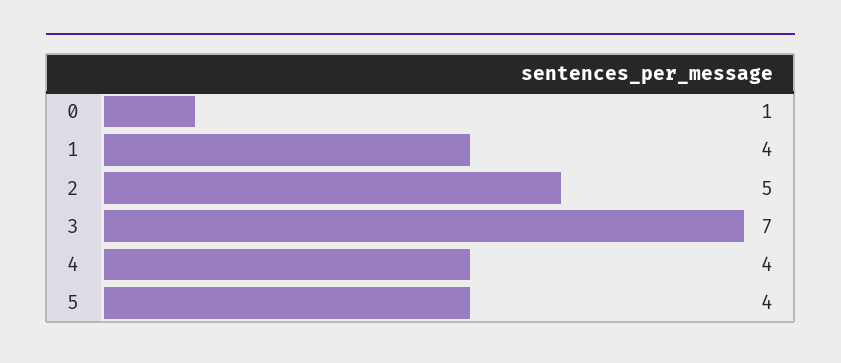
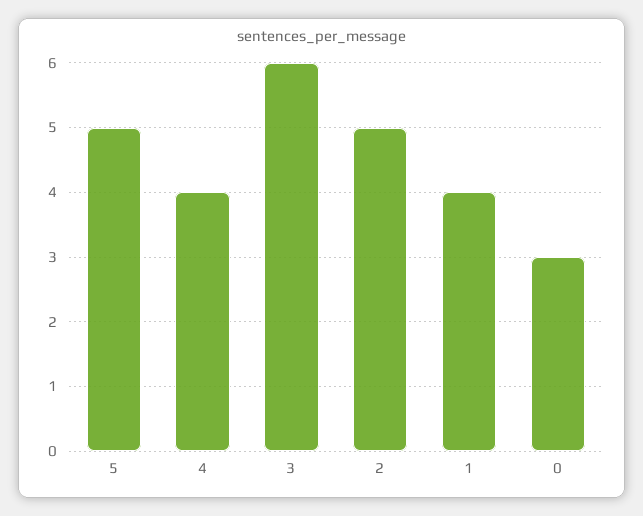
  {
-   "0": 1,
+   "0": 3,
    "1": 4,
    "2": 5,
-   "3": 7,
+   "3": 6,
    "4": 4,
-   "5": 4
+   "5": 5
  }

